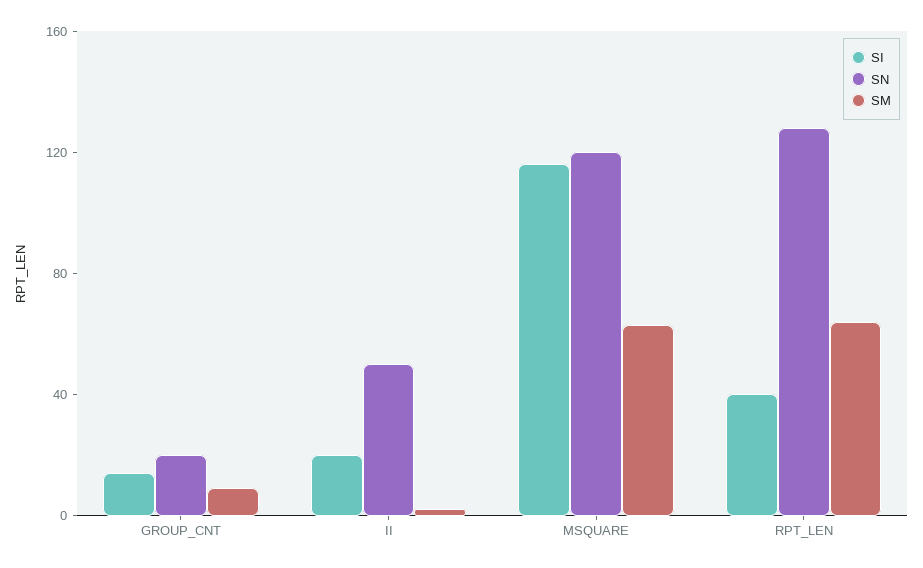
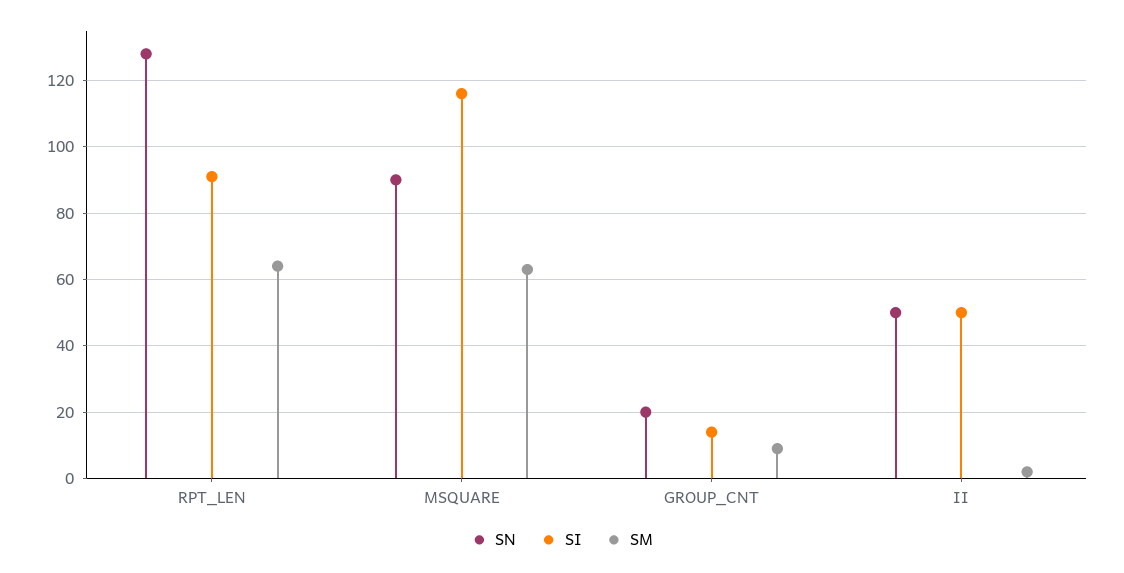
  {
    "SI": {
      "GROUP_CNT": 15,
-     "II": 20,
+     "II": 50,
      "MSQUARE": 115,
-     "RPT_LEN": 40
+     "RPT_LEN": 90
    },
    "SN": {
      "GROUP_CNT": 20,
      "II": 50,
-     "MSQUARE": 120,
+     "MSQUARE": 90,
      "RPT_LEN": 130
    },
    "SM": {
      "GROUP_CNT": 10,
      "II": 0,
      "MSQUARE": 65,
      "RPT_LEN": 65
    }
  }

